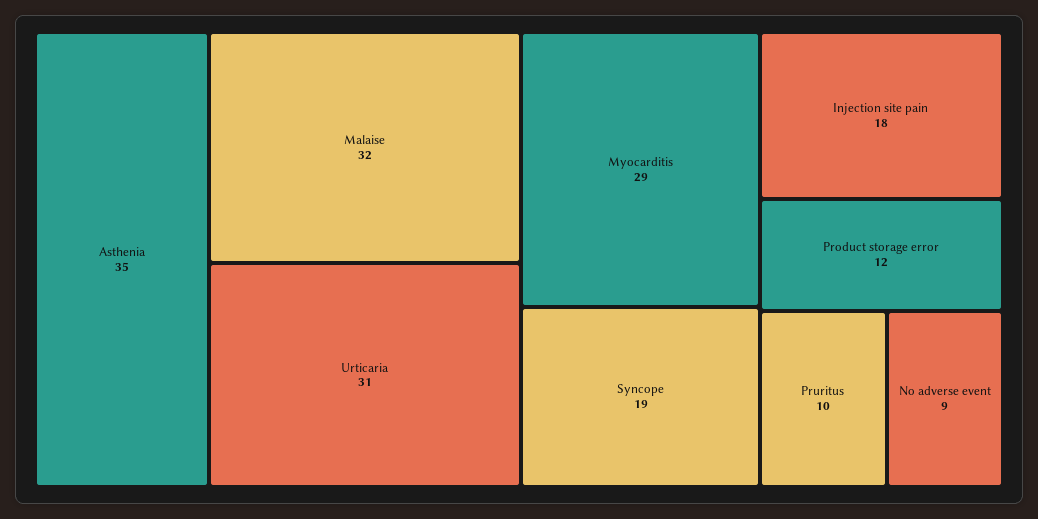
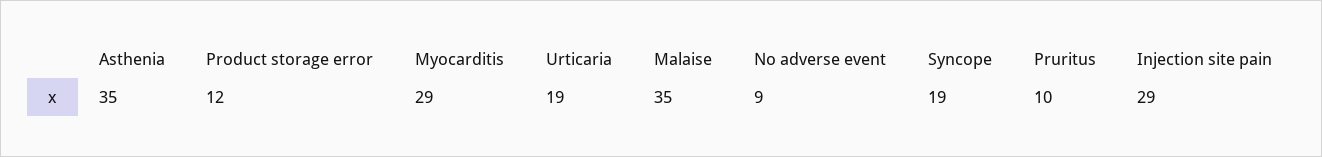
  {
    "Asthenia": 35,
-   "Malaise": 32,
+   "Malaise": 35,
-   "Urticaria": 31,
+   "Urticaria": 19,
    "Myocarditis": 29,
    "Syncope": 19,
-   "Injection site pain": 18,
+   "Injection site pain": 29,
    "Product storage error": 12,
    "Pruritus": 10,
    "No adverse event": 9
  }

